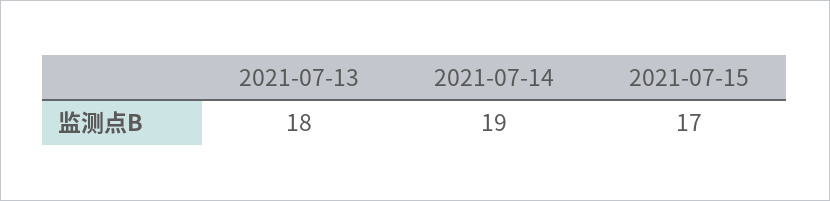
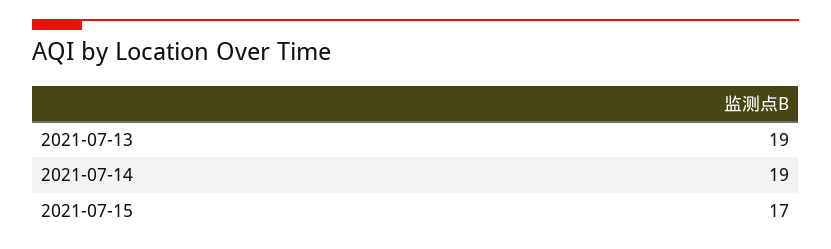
  {
-   "2021-07-13": 18,
+   "2021-07-13": 19,
    "2021-07-14": 19,
    "2021-07-15": 17
  }

